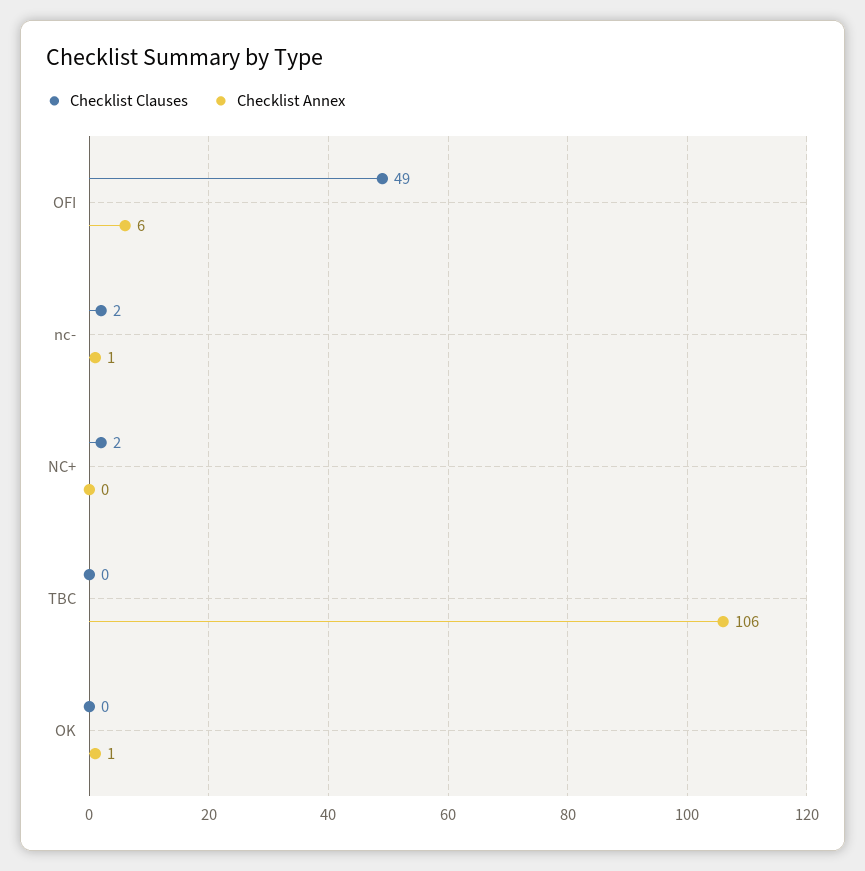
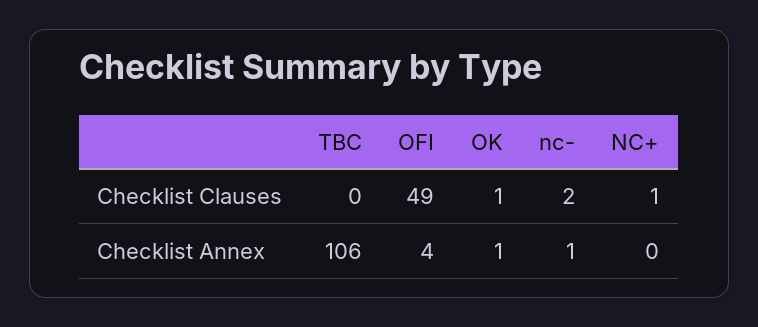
  {
    "Checklist Clauses": {
      "OFI": 49,
      "nc-": 2,
-     "NC+": 2,
+     "NC+": 1,
      "TBC": 0,
-     "OK": 0
+     "OK": 1
    },
    "Checklist Annex": {
-     "OFI": 6,
+     "OFI": 4,
      "nc-": 1,
      "NC+": 0,
      "TBC": 106,
      "OK": 1
    }
  }

